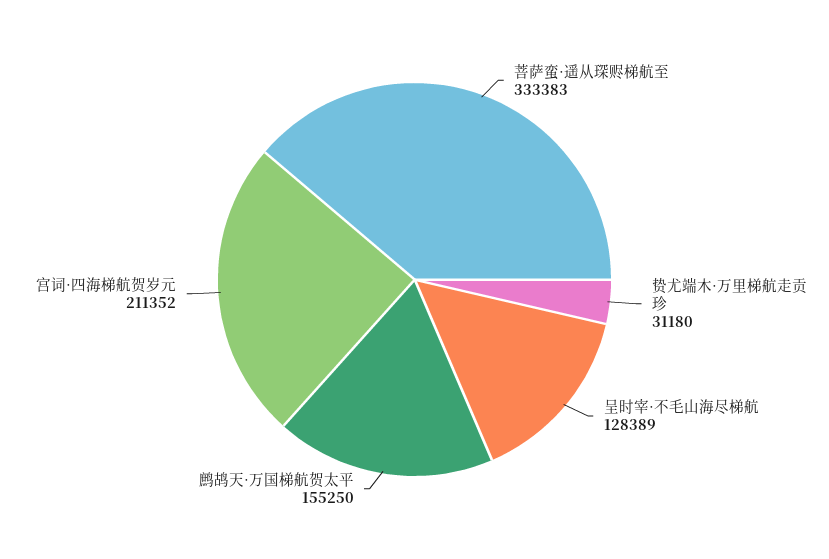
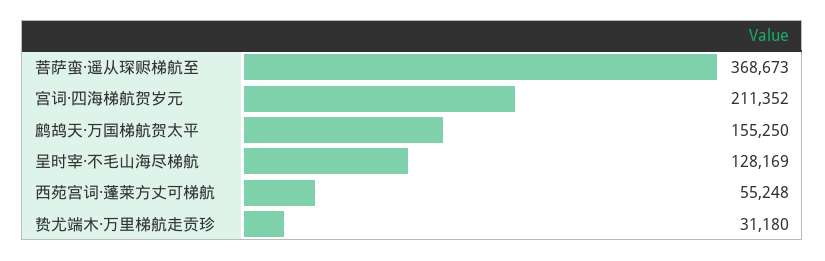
  {
-   "菩萨蛮·遥从琛赆梯航至": 333383,
+   "菩萨蛮·遥从琛赆梯航至": 368673,
    "贽尤端木·万里梯航走贡珍": 31180,
-   "呈时宰·不毛山海尽梯航": 128389,
+   "呈时宰·不毛山海尽梯航": 128169,
    "鹧鸪天·万国梯航贺太平": 155250,
-   "宫词·四海梯航贺岁元": 211352
+   "宫词·四海梯航贺岁元": 211352,
+   "西苑宫词·蓬莱方丈可梯航": 55248
  }

